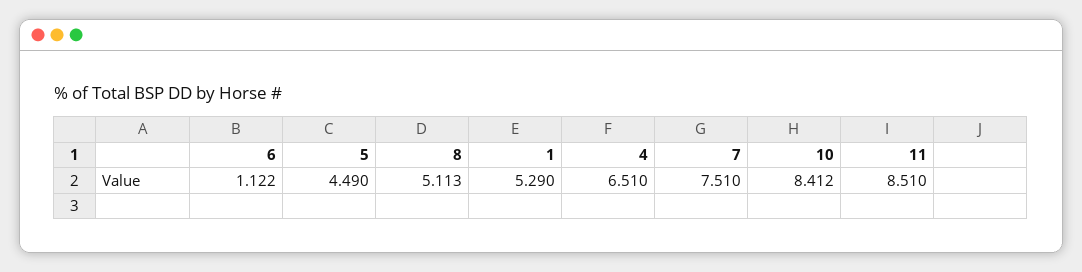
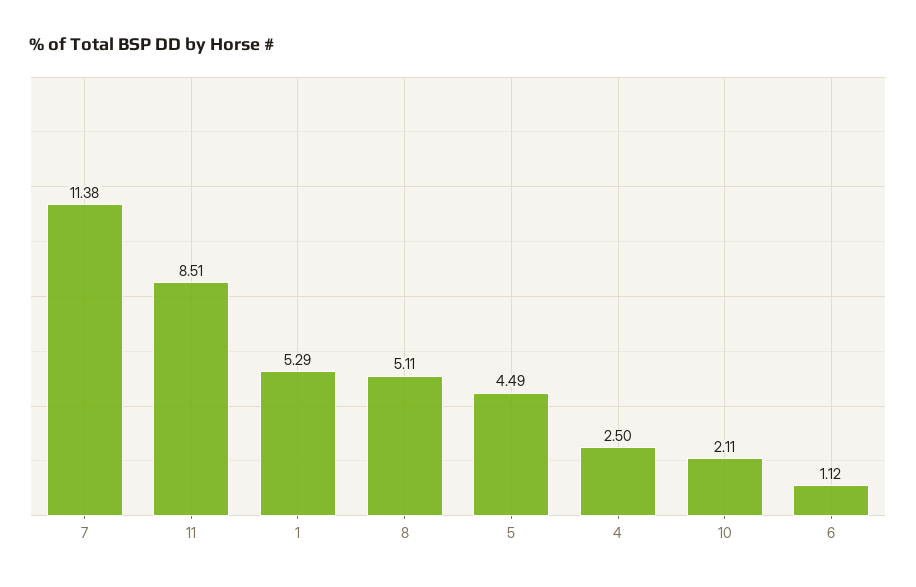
  {
    "6": 1.122,
    "5": 4.49,
    "8": 5.113,
    "1": 5.29,
-   "4": 6.51,
+   "4": 2.5,
-   "7": 7.51,
+   "7": 11.38,
-   "10": 8.412,
+   "10": 2.11,
    "11": 8.51
  }

